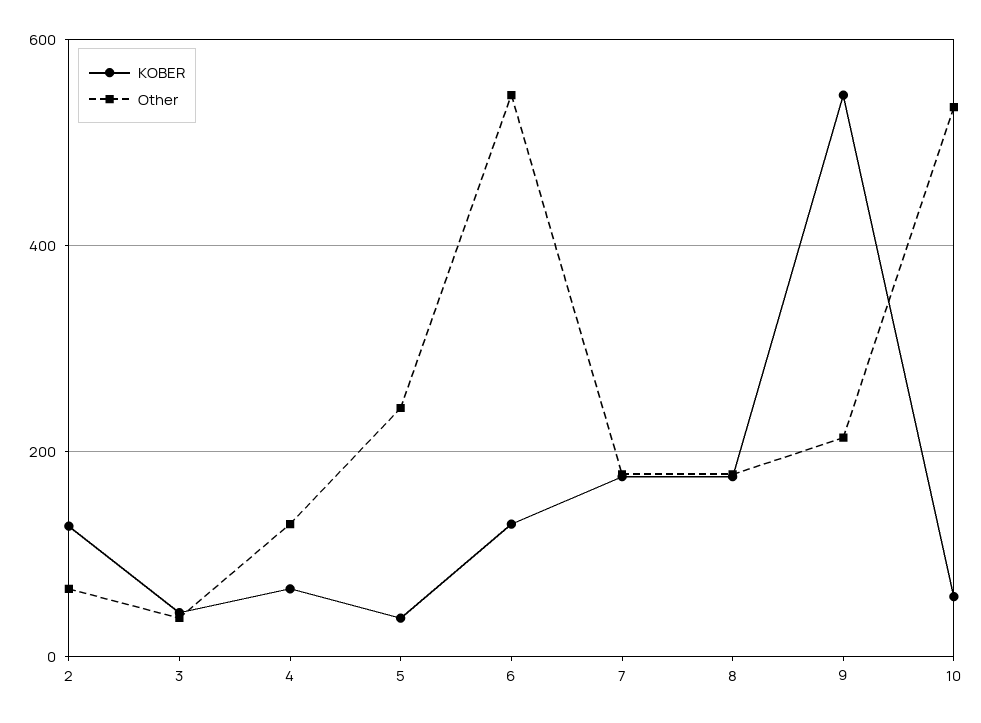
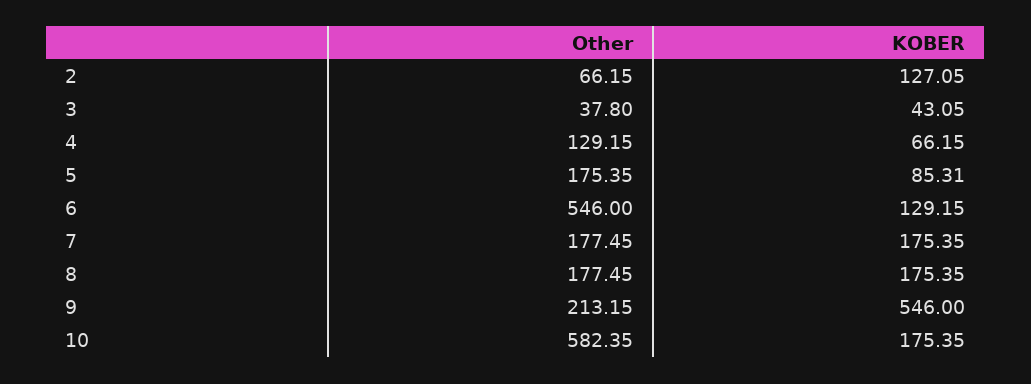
  {
    "KOBER": {
      "2": 127.05,
      "3": 43.05,
      "4": 66.15,
-     "5": 40,
+     "5": 85.31,
      "6": 129.15,
      "7": 175.35,
      "8": 175.35,
      "9": 546,
-     "10": 60
+     "10": 175.35
    },
    "Other": {
      "2": 66.15,
      "3": 37.8,
      "4": 129.15,
-     "5": 240,
+     "5": 175.35,
      "6": 546,
      "7": 177.45,
      "8": 177.45,
      "9": 213.15,
-     "10": 540
+     "10": 582.35
    }
  }

